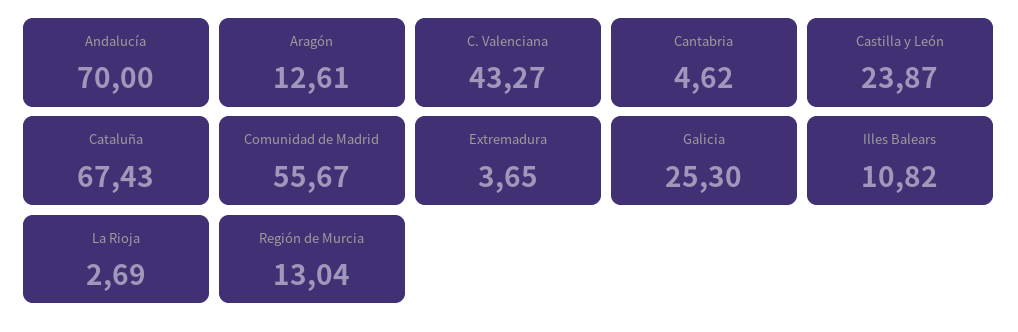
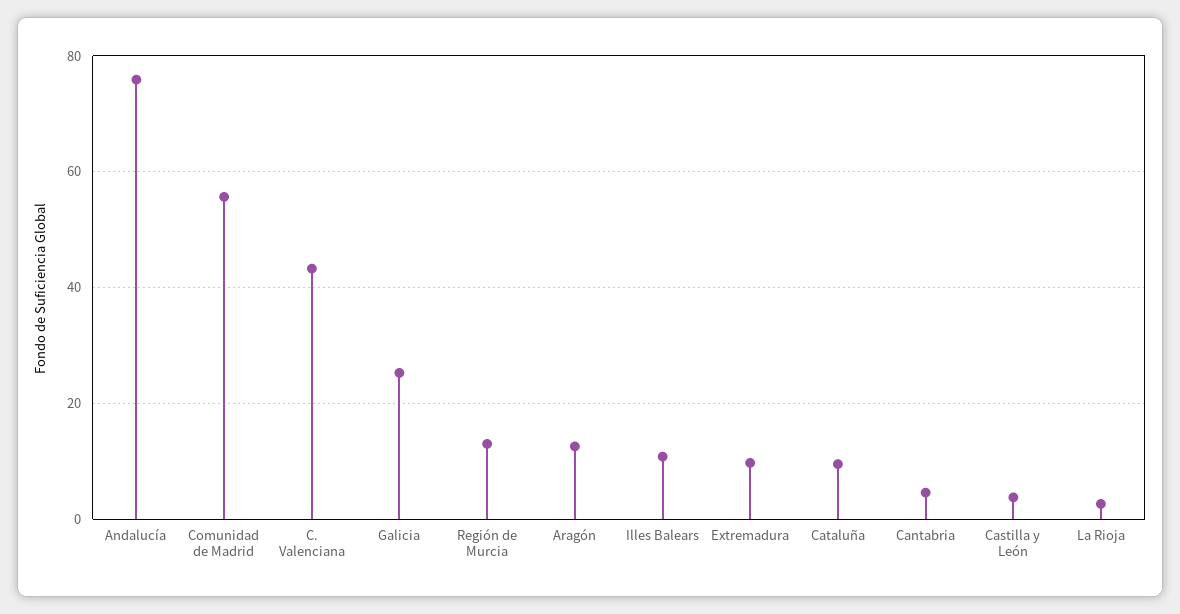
  {
-   "Andalucía": 70,
+   "Andalucía": 76,
    "Aragón": 12.61,
    "C. Valenciana": 43.27,
    "Cantabria": 4.62,
-   "Castilla y León": 23.87,
+   "Castilla y León": 4,
-   "Cataluña": 67.43,
+   "Cataluña": 10,
    "Comunidad de Madrid": 55.67,
-   "Extremadura": 3.65,
+   "Extremadura": 10,
    "Galicia": 25.3,
    "Illes Balears": 10.82,
    "La Rioja": 2.69,
    "Región de Murcia": 13.04
  }

